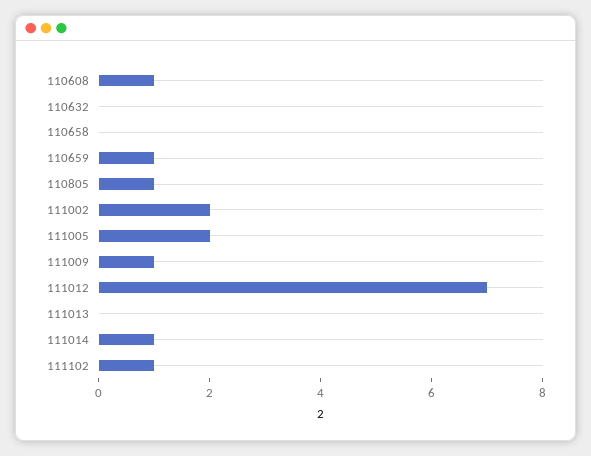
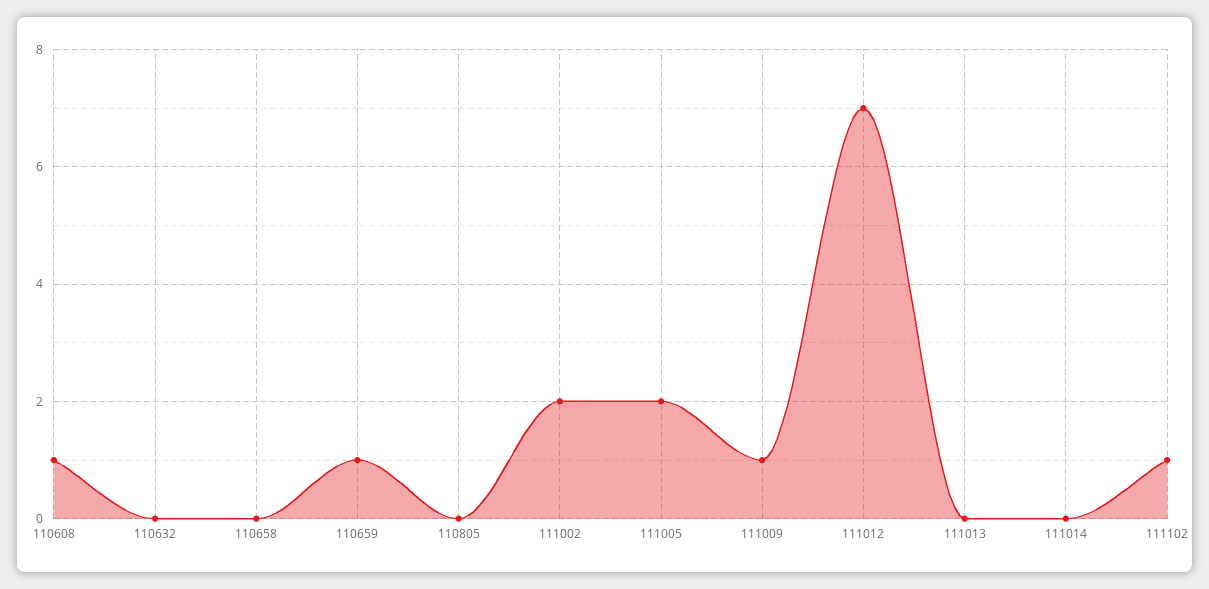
  {
    "110608": 1,
    "110632": 0,
    "110658": 0,
    "110659": 1,
-   "110805": 1,
+   "110805": 0,
    "111002": 2,
    "111005": 2,
    "111009": 1,
    "111012": 7,
    "111013": 0,
-   "111014": 1,
+   "111014": 0,
    "111102": 1
  }

